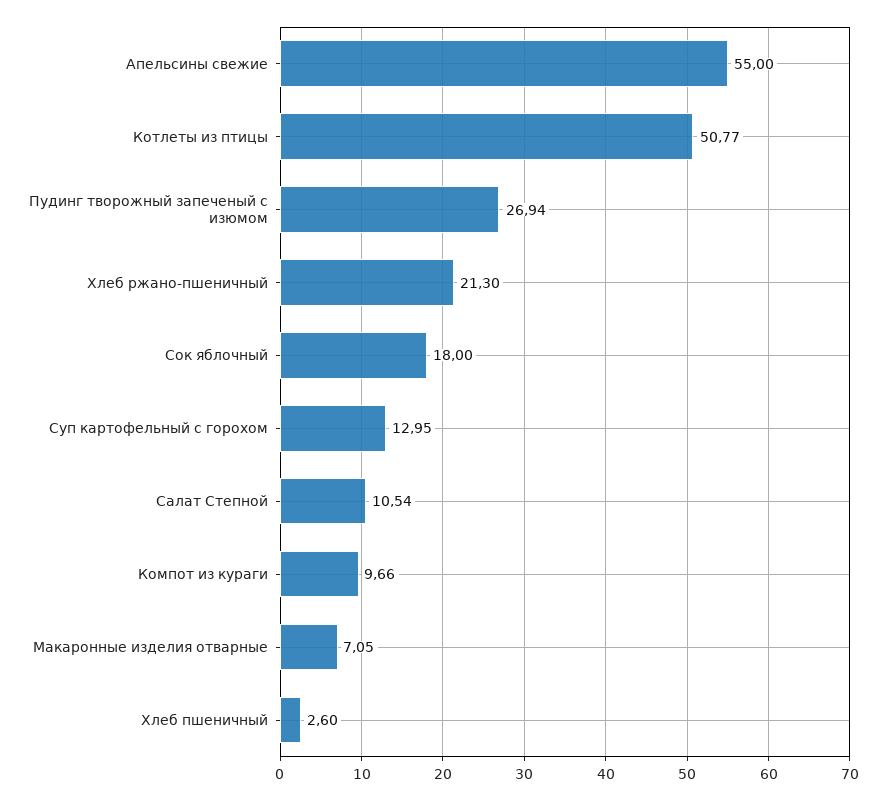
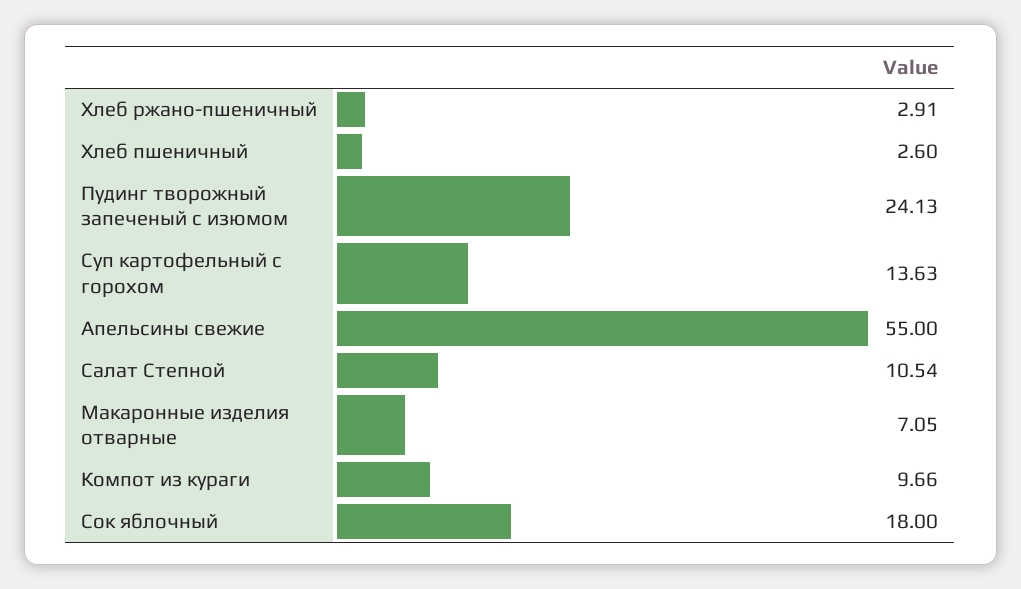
  {
    "Апельсины свежие": 55,
-   "Котлеты из птицы": 50.77,
-   "Пудинг творожный запеченый с изюмом": 26.94,
+   "Пудинг творожный запеченый с изюмом": 24.13,
-   "Хлеб ржано-пшеничный": 21.3,
+   "Хлеб ржано-пшеничный": 2.91,
    "Сок яблочный": 18,
-   "Суп картофельный с горохом": 12.95,
+   "Суп картофельный с горохом": 13.63,
    "Салат Степной": 10.54,
    "Компот из кураги": 9.66,
    "Макаронные изделия отварные": 7.05,
    "Хлеб пшеничный": 2.6
  }

